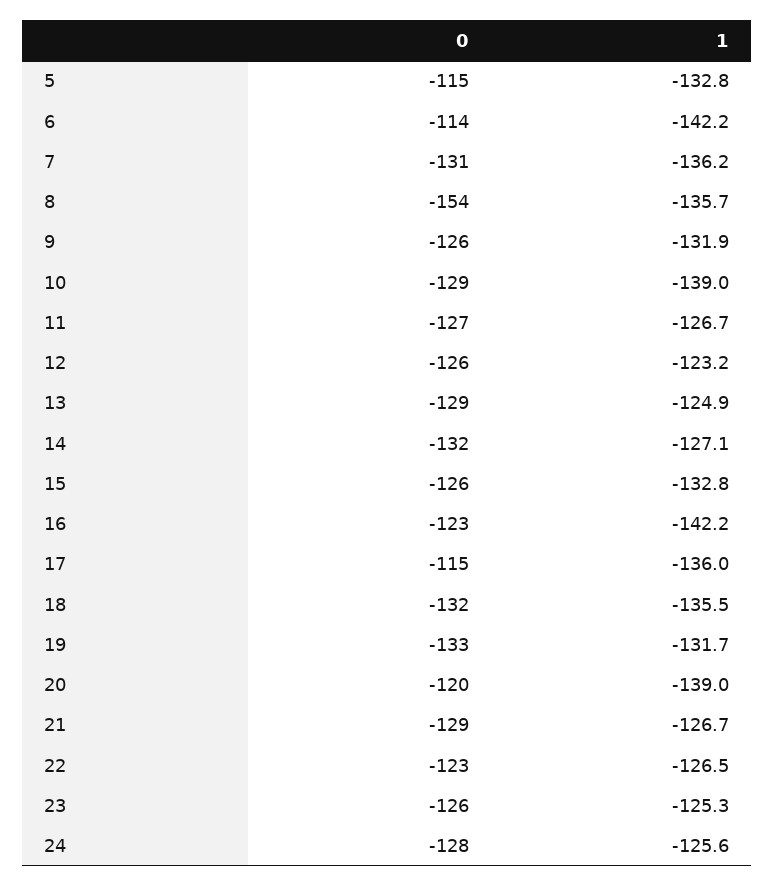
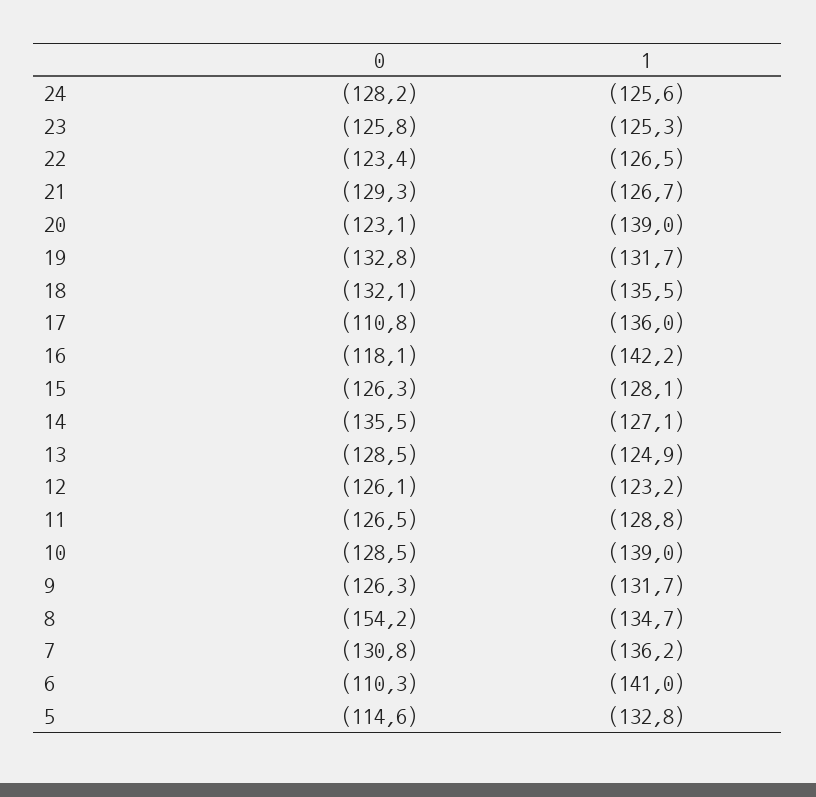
  {
    "0": {
      "5": -114.6,
-     "6": -114,
+     "6": -110.3,
      "7": -130.8,
      "8": -154.2,
      "9": -126.3,
      "10": -128.5,
      "11": -126.5,
      "12": -126.1,
      "13": -128.5,
-     "14": -132,
+     "14": -135.5,
      "15": -126.3,
-     "16": -123,
+     "16": -118.1,
-     "17": -115,
+     "17": -110.8,
      "18": -132.1,
      "19": -132.8,
-     "20": -120,
+     "20": -123.1,
      "21": -129.3,
      "22": -123.4,
      "23": -125.8,
      "24": -128.2
    },
    "1": {
      "5": -132.8,
-     "6": -142.2,
+     "6": -141,
      "7": -136.2,
-     "8": -135.7,
+     "8": -134.7,
-     "9": -131.9,
+     "9": -131.7,
      "10": -139,
-     "11": -126.7,
+     "11": -128.8,
      "12": -123.2,
      "13": -124.9,
      "14": -127.1,
-     "15": -132.8,
+     "15": -128.1,
      "16": -142.2,
      "17": -136,
      "18": -135.5,
      "19": -131.7,
      "20": -139,
      "21": -126.7,
      "22": -126.5,
      "23": -125.3,
      "24": -125.6
    }
  }

